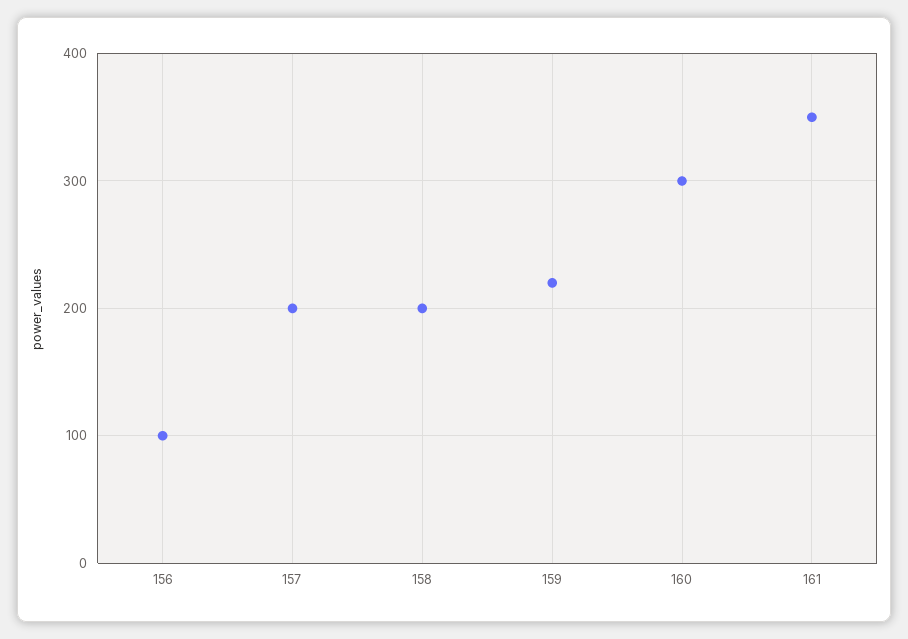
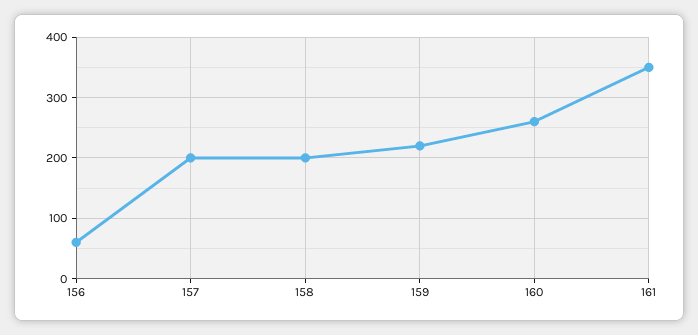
  {
-   "156": 100,
+   "156": 60,
    "157": 200,
    "158": 200,
    "159": 220,
-   "160": 300,
+   "160": 260,
    "161": 350
  }

